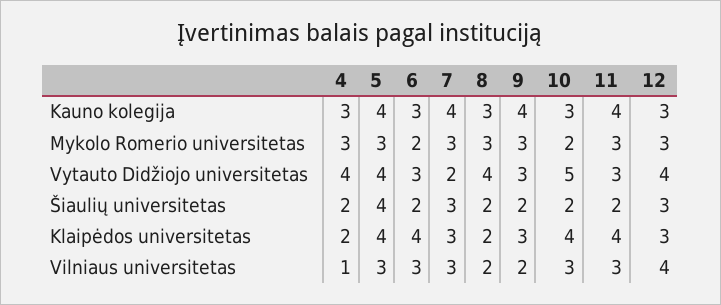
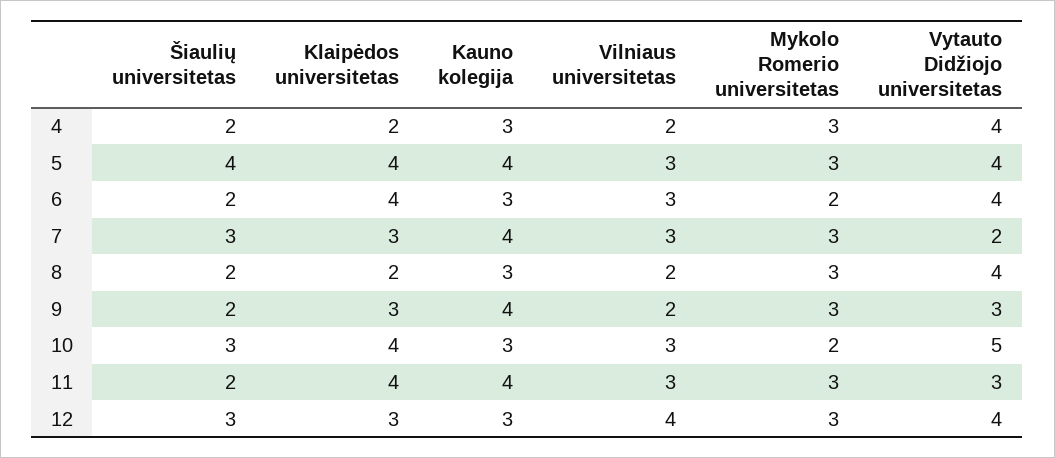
  {
    "4": {
      "Kauno kolegija": 3,
      "Mykolo Romerio universitetas": 3,
      "Vytauto Didžiojo universitetas": 4,
      "Šiaulių universitetas": 2,
      "Klaipėdos universitetas": 2,
-     "Vilniaus universitetas": 1
+     "Vilniaus universitetas": 2
    },
    "5": {
      "Kauno kolegija": 4,
      "Mykolo Romerio universitetas": 3,
      "Vytauto Didžiojo universitetas": 4,
      "Šiaulių universitetas": 4,
      "Klaipėdos universitetas": 4,
      "Vilniaus universitetas": 3
    },
    "6": {
      "Kauno kolegija": 3,
      "Mykolo Romerio universitetas": 2,
-     "Vytauto Didžiojo universitetas": 3,
+     "Vytauto Didžiojo universitetas": 4,
      "Šiaulių universitetas": 2,
      "Klaipėdos universitetas": 4,
      "Vilniaus universitetas": 3
    },
    "7": {
      "Kauno kolegija": 4,
      "Mykolo Romerio universitetas": 3,
      "Vytauto Didžiojo universitetas": 2,
      "Šiaulių universitetas": 3,
      "Klaipėdos universitetas": 3,
      "Vilniaus universitetas": 3
    },
    "8": {
      "Kauno kolegija": 3,
      "Mykolo Romerio universitetas": 3,
      "Vytauto Didžiojo universitetas": 4,
      "Šiaulių universitetas": 2,
      "Klaipėdos universitetas": 2,
      "Vilniaus universitetas": 2
    },
    "9": {
      "Kauno kolegija": 4,
      "Mykolo Romerio universitetas": 3,
      "Vytauto Didžiojo universitetas": 3,
      "Šiaulių universitetas": 2,
      "Klaipėdos universitetas": 3,
      "Vilniaus universitetas": 2
    },
    "10": {
      "Kauno kolegija": 3,
      "Mykolo Romerio universitetas": 2,
      "Vytauto Didžiojo universitetas": 5,
-     "Šiaulių universitetas": 2,
+     "Šiaulių universitetas": 3,
      "Klaipėdos universitetas": 4,
      "Vilniaus universitetas": 3
    },
    "11": {
      "Kauno kolegija": 4,
      "Mykolo Romerio universitetas": 3,
      "Vytauto Didžiojo universitetas": 3,
      "Šiaulių universitetas": 2,
      "Klaipėdos universitetas": 4,
      "Vilniaus universitetas": 3
    },
    "12": {
      "Kauno kolegija": 3,
      "Mykolo Romerio universitetas": 3,
      "Vytauto Didžiojo universitetas": 4,
      "Šiaulių universitetas": 3,
      "Klaipėdos universitetas": 3,
      "Vilniaus universitetas": 4
    }
  }

